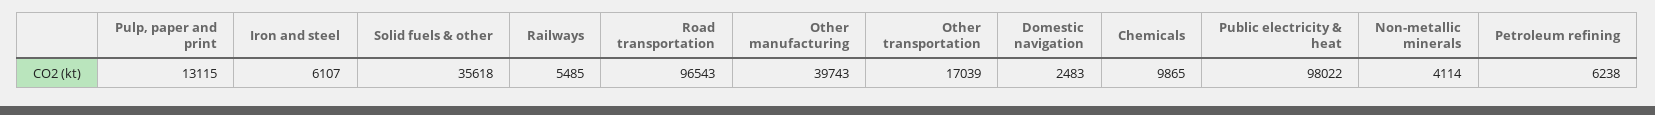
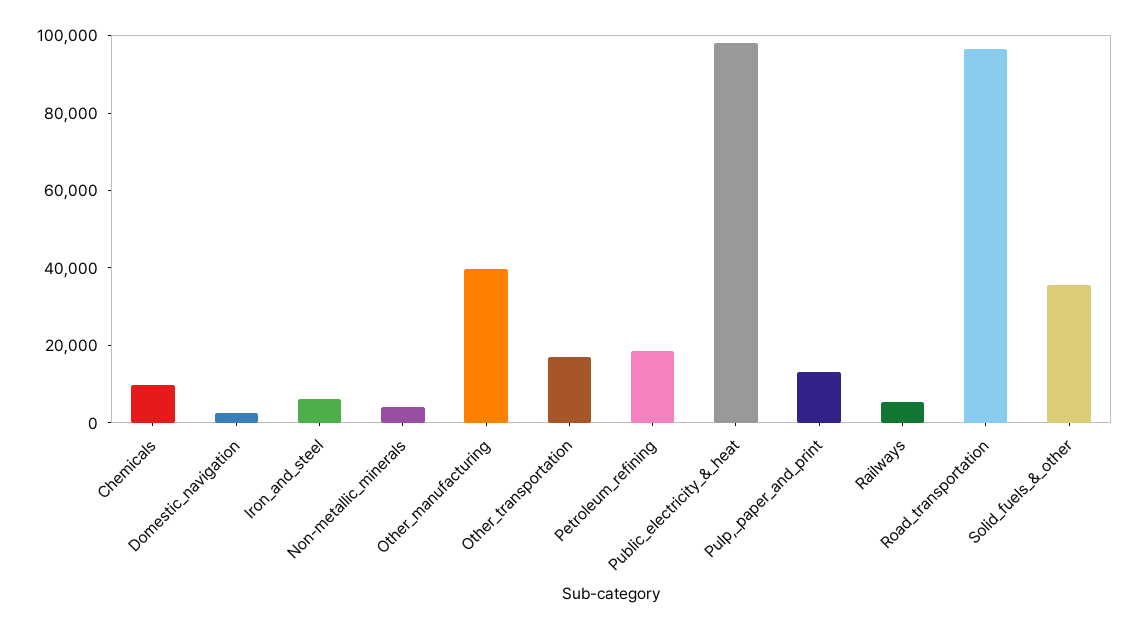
  {
    "Pulp, paper and print": 13115,
    "Iron and steel": 6107,
    "Solid fuels & other": 35618,
    "Railways": 5485,
    "Road transportation": 96543,
    "Other manufacturing": 39743,
    "Other transportation": 17039,
    "Domestic navigation": 2483,
    "Chemicals": 9865,
    "Public electricity & heat": 98022,
    "Non-metallic minerals": 4114,
-   "Petroleum refining": 6238
+   "Petroleum refining": 20000
  }

